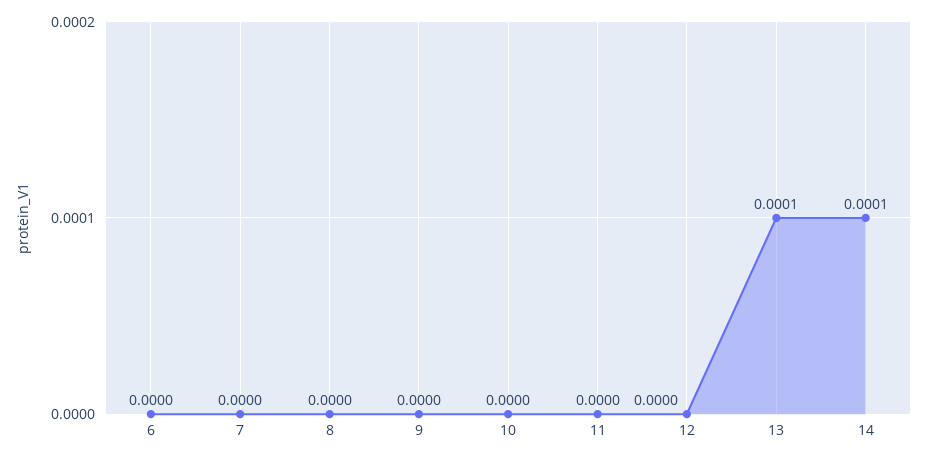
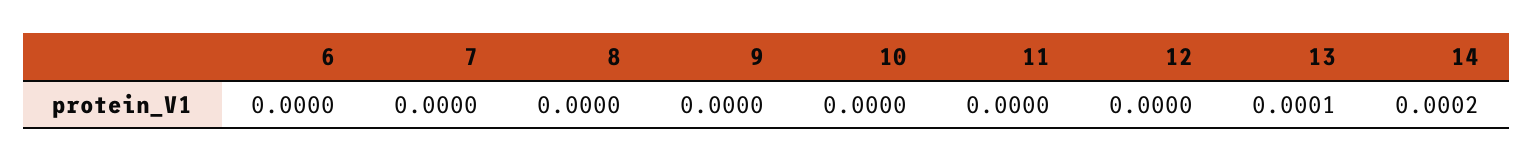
  {
    "6": 0,
    "7": 0,
    "8": 0,
    "9": 0,
    "10": 0,
    "11": 0,
    "12": 0,
    "13": 0.0001,
-   "14": 0.0001
+   "14": 0.0002
  }

